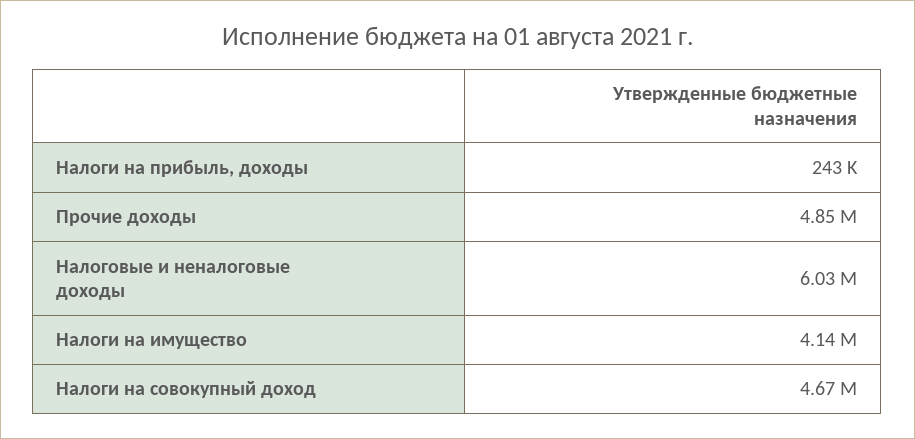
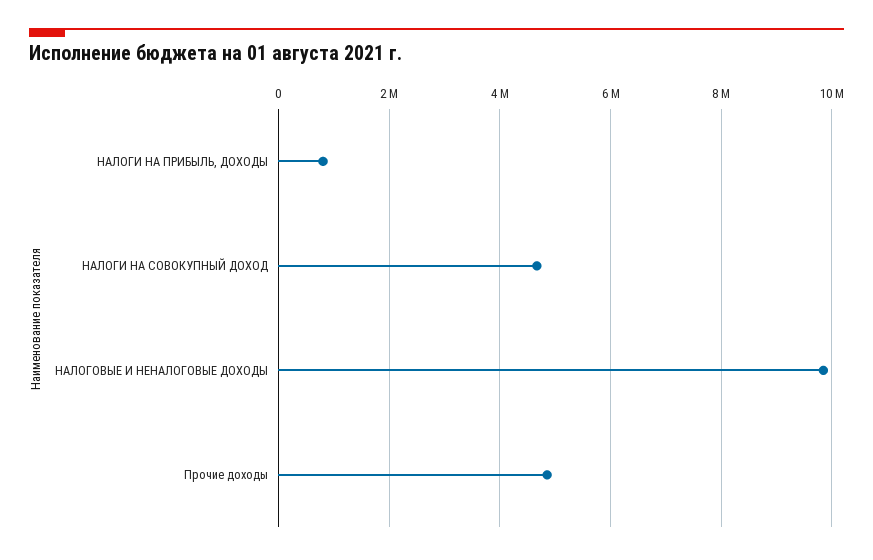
  {
-   "Налоги на прибыль, доходы": 243000,
+   "Налоги на прибыль, доходы": 800000,
    "Прочие доходы": 4850000,
-   "Налоговые и неналоговые доходы": 6030000,
+   "Налоговые и неналоговые доходы": 9800000,
-   "Налоги на имущество": 4140000,
    "Налоги на совокупный доход": 4670000
  }

